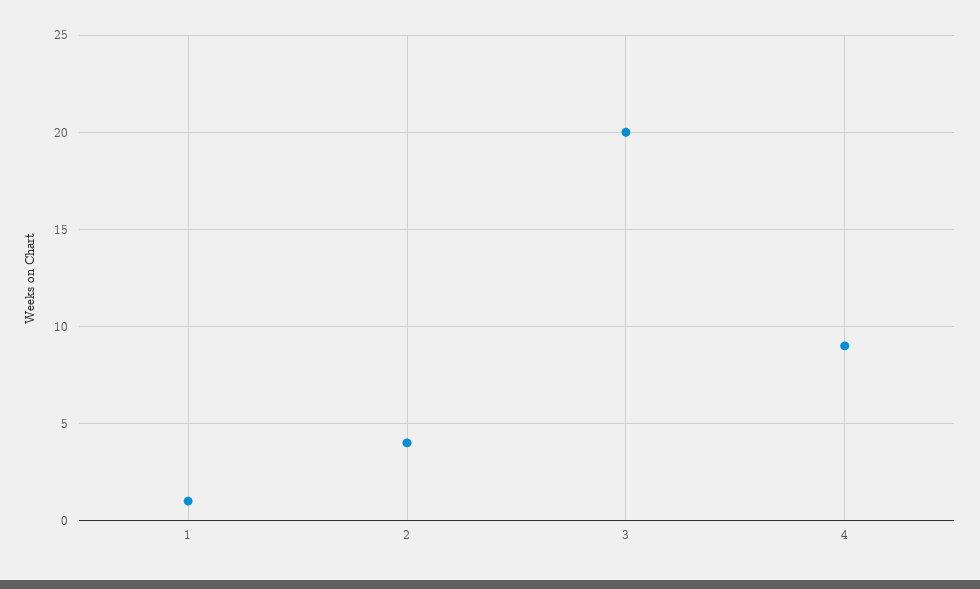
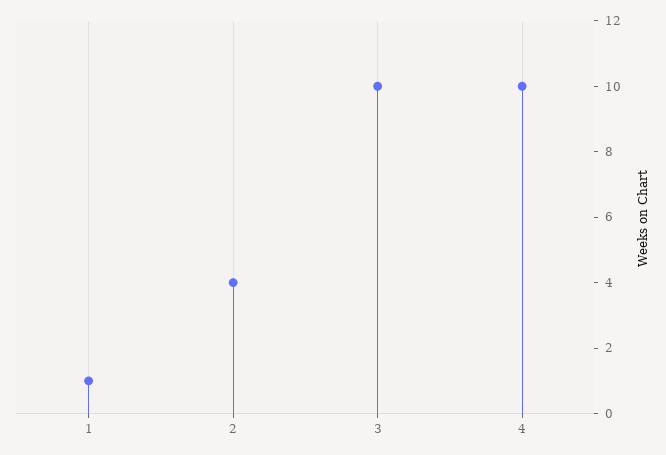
  {
    "1": 1,
    "2": 4,
-   "3": 20,
+   "3": 10,
-   "4": 9
+   "4": 10
  }

